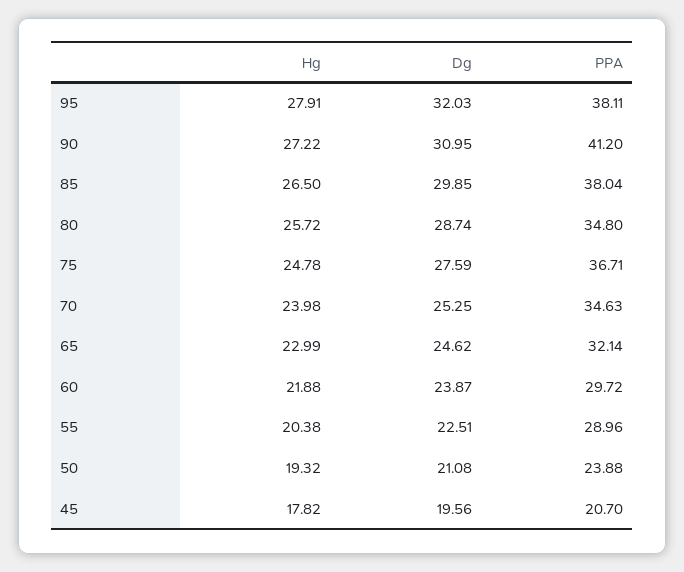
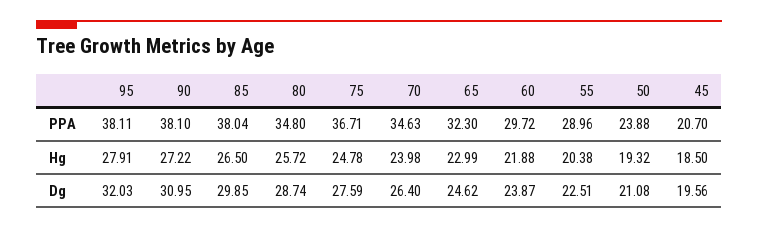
  {
    "Hg": {
      "95": 27.91,
      "90": 27.22,
      "85": 26.5,
      "80": 25.72,
      "75": 24.78,
      "70": 23.98,
      "65": 22.99,
      "60": 21.88,
      "55": 20.38,
      "50": 19.32,
-     "45": 17.82
+     "45": 18.5
    },
    "Dg": {
      "95": 32.03,
      "90": 30.95,
      "85": 29.85,
      "80": 28.74,
      "75": 27.59,
-     "70": 25.25,
+     "70": 26.4,
      "65": 24.62,
      "60": 23.87,
      "55": 22.51,
      "50": 21.08,
      "45": 19.56
    },
    "PPA": {
      "95": 38.11,
-     "90": 41.2,
+     "90": 38.1,
      "85": 38.04,
      "80": 34.8,
      "75": 36.71,
      "70": 34.63,
-     "65": 32.14,
+     "65": 32.3,
      "60": 29.72,
      "55": 28.96,
      "50": 23.88,
      "45": 20.7
    }
  }

